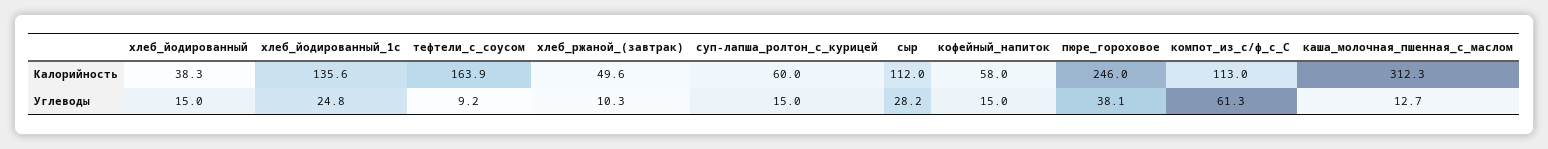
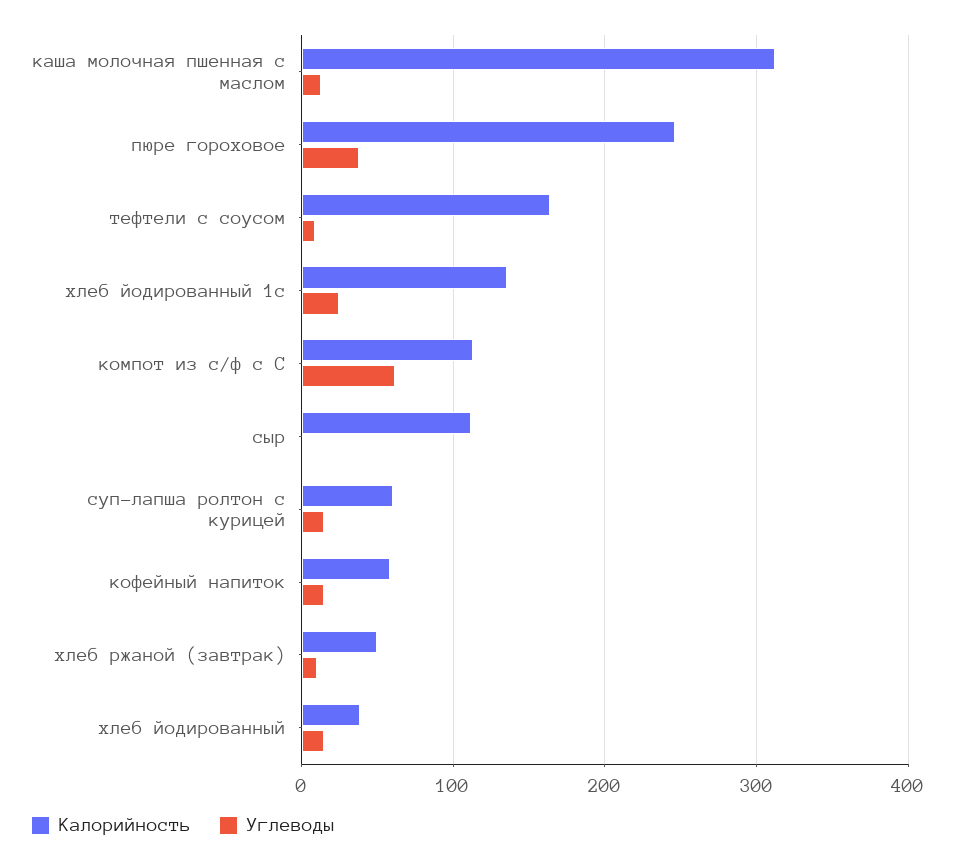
  {
    "Калорийность": {
      "хлеб_йодированный": 38.3,
      "хлеб_йодированный_1с": 135.6,
      "тефтели_с_соусом": 163.9,
      "хлеб_ржаной_(завтрак)": 49.6,
      "суп-лапша_ролтон_с_курицей": 60,
      "сыр": 112,
      "кофейный_напиток": 58,
      "пюре_гороховое": 246,
      "компот_из_с/ф_с_С": 113,
      "каша_молочная_пшенная_с_маслом": 312.3
    },
    "Углеводы": {
      "хлеб_йодированный": 15,
      "хлеб_йодированный_1с": 24.8,
      "тефтели_с_соусом": 9.2,
      "хлеб_ржаной_(завтрак)": 10.3,
      "суп-лапша_ролтон_с_курицей": 15,
-     "сыр": 28.2,
+     "сыр": 0,
      "кофейный_напиток": 15,
      "пюре_гороховое": 38.1,
      "компот_из_с/ф_с_С": 61.3,
      "каша_молочная_пшенная_с_маслом": 12.7
    }
  }

